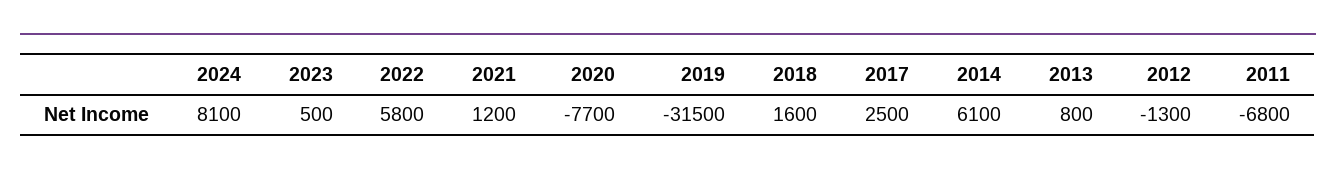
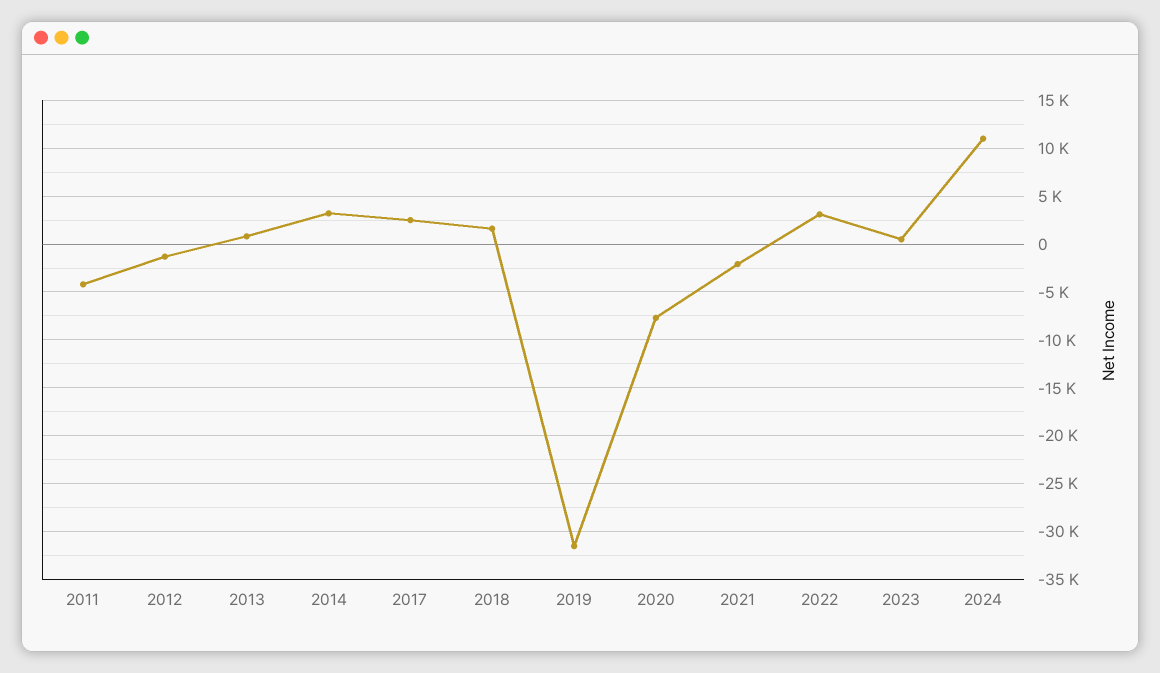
  {
-   "2024": 8100,
+   "2024": 11000,
    "2023": 500,
-   "2022": 5800,
+   "2022": 3000,
-   "2021": 1200,
+   "2021": -2000,
    "2020": -7700,
    "2019": -31500,
    "2018": 1600,
    "2017": 2500,
-   "2014": 6100,
+   "2014": 3000,
    "2013": 800,
    "2012": -1300,
-   "2011": -6800
+   "2011": -4000
  }

